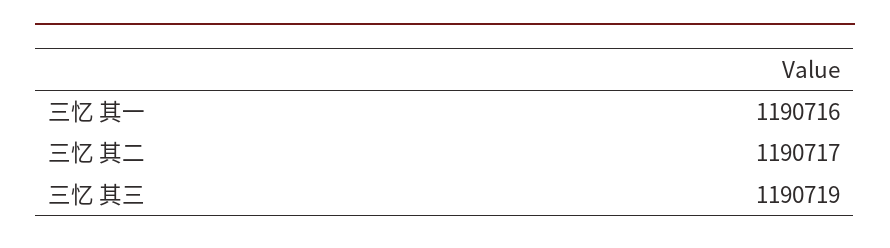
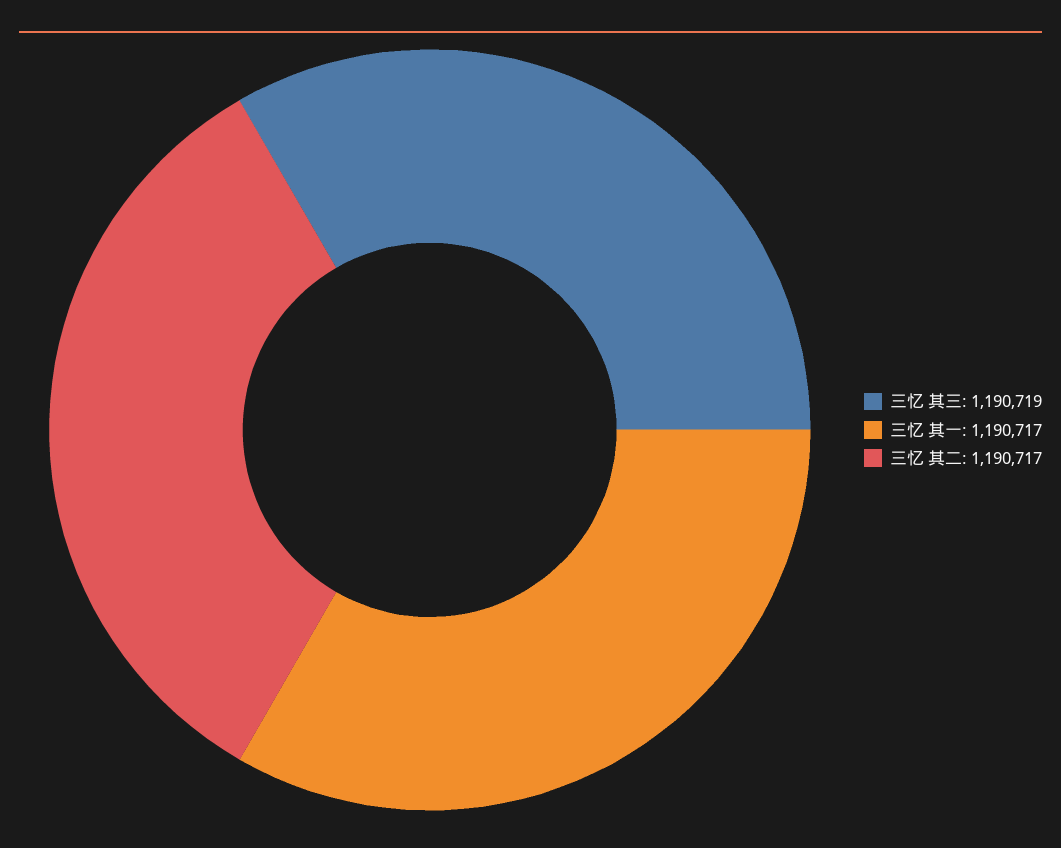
  {
-   "三忆 其一": 1190716,
+   "三忆 其一": 1190717,
    "三忆 其二": 1190717,
    "三忆 其三": 1190719
  }

